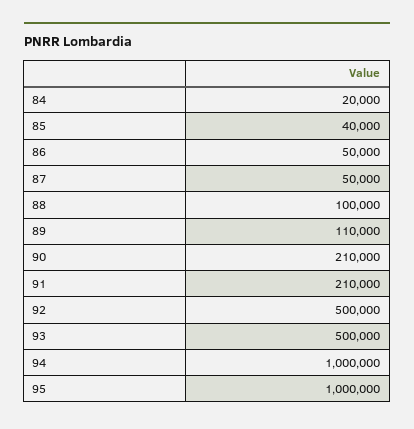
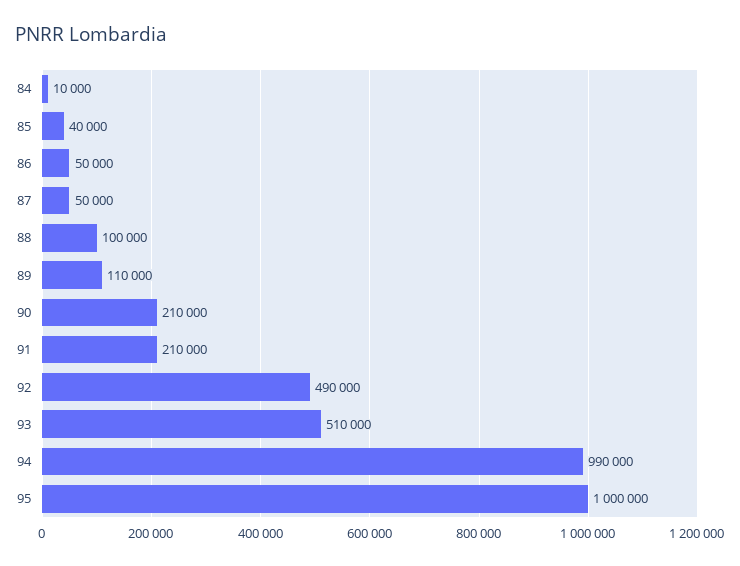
  {
-   "84": 20000,
+   "84": 10000,
    "85": 40000,
    "86": 50000,
    "87": 50000,
    "88": 100000,
    "89": 110000,
    "90": 210000,
    "91": 210000,
-   "92": 500000,
+   "92": 490000,
-   "93": 500000,
+   "93": 510000,
-   "94": 1000000,
+   "94": 990000,
    "95": 1000000
  }

